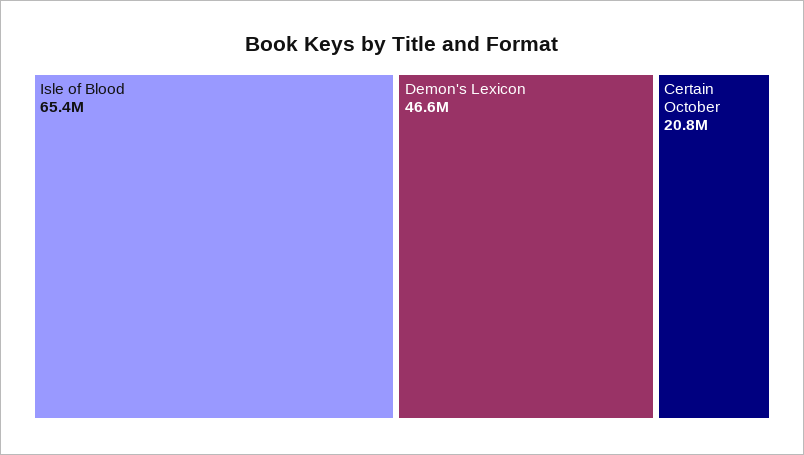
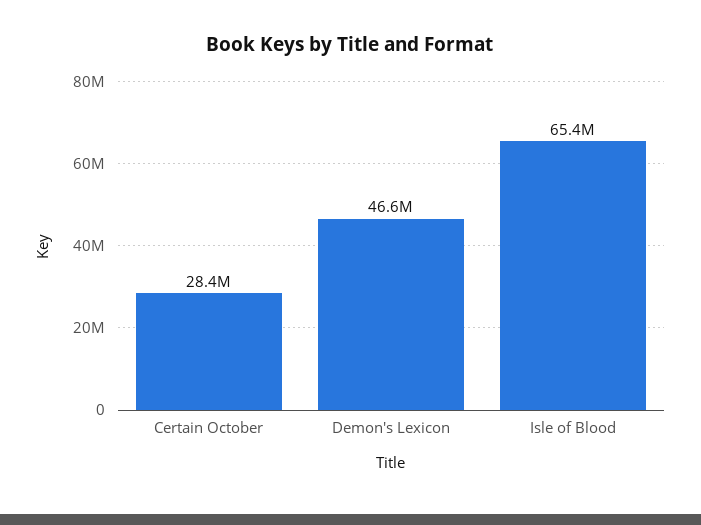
  {
    "Isle of Blood": 65400000,
    "Demon's Lexicon": 46600000,
-   "Certain October": 20800000
+   "Certain October": 28400000
  }

